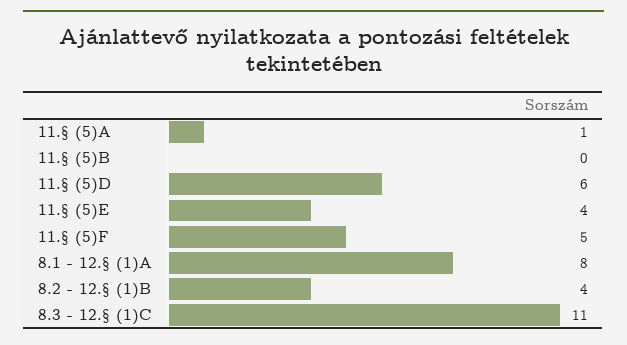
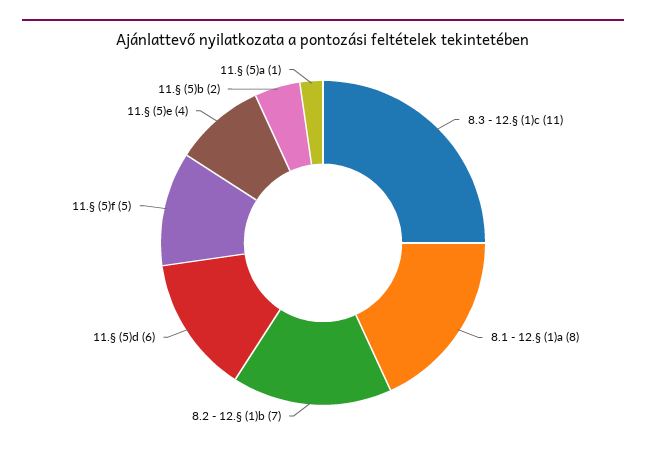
  {
    "11.§ (5)A": 1,
-   "11.§ (5)B": 0,
+   "11.§ (5)B": 2,
    "11.§ (5)D": 6,
    "11.§ (5)E": 4,
    "11.§ (5)F": 5,
    "8.1 - 12.§ (1)A": 8,
-   "8.2 - 12.§ (1)B": 4,
+   "8.2 - 12.§ (1)B": 7,
    "8.3 - 12.§ (1)C": 11
  }

